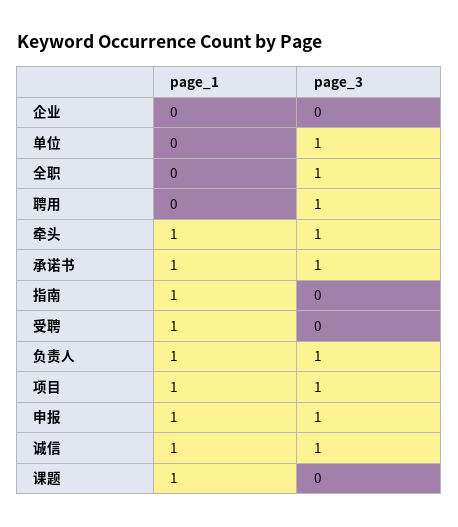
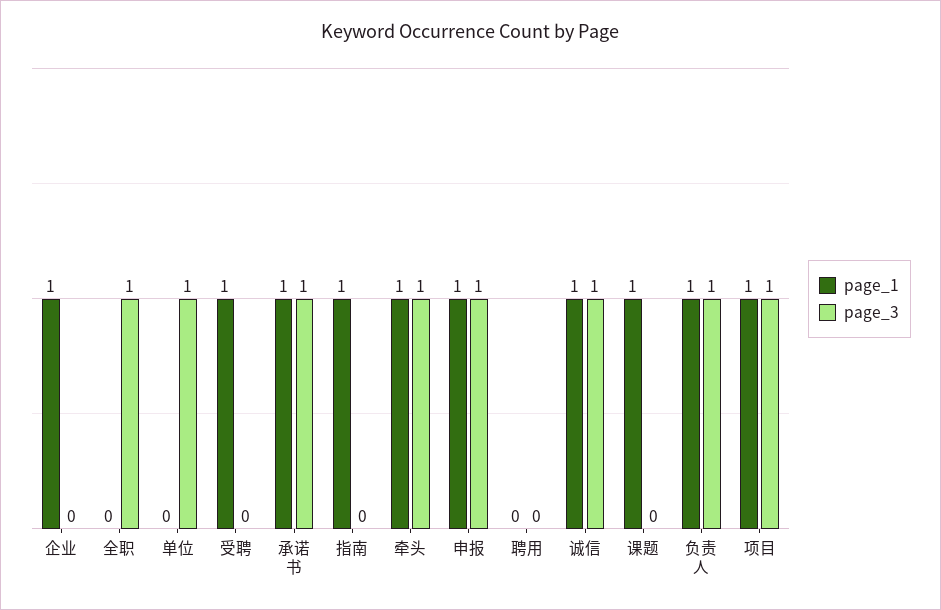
  {
    "page_1": {
-     "企业": 0,
+     "企业": 1,
      "单位": 0,
      "全职": 0,
      "聘用": 0,
      "牵头": 1,
      "承诺书": 1,
      "指南": 1,
      "受聘": 1,
      "负责人": 1,
      "项目": 1,
      "申报": 1,
      "诚信": 1,
      "课题": 1
    },
    "page_3": {
      "企业": 0,
      "单位": 1,
      "全职": 1,
-     "聘用": 1,
+     "聘用": 0,
      "牵头": 1,
      "承诺书": 1,
      "指南": 0,
      "受聘": 0,
      "负责人": 1,
      "项目": 1,
      "申报": 1,
      "诚信": 1,
      "课题": 0
    }
  }

